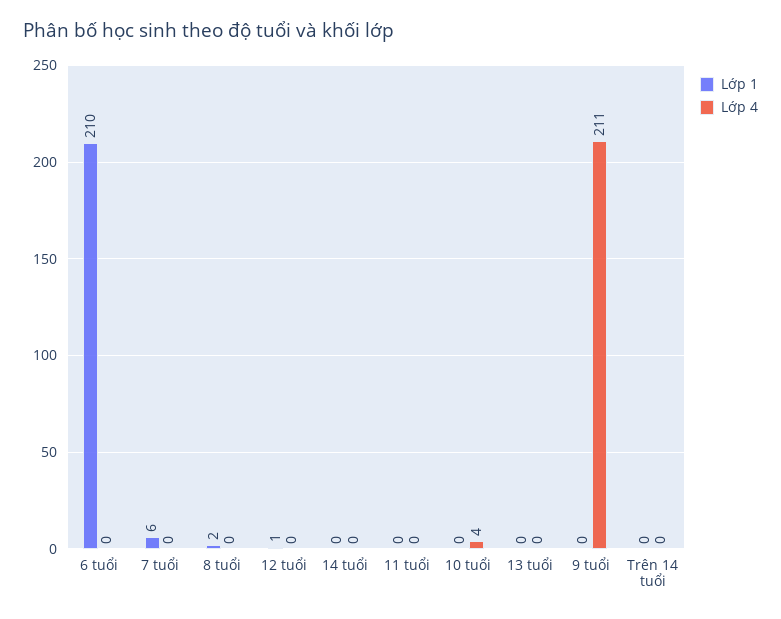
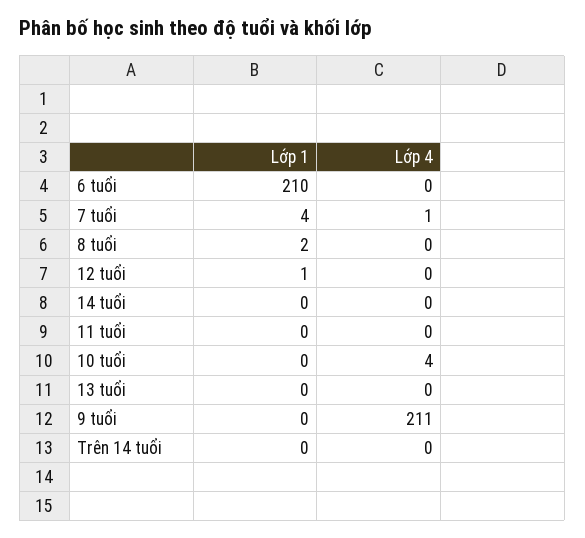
  {
    "Lớp 1": {
      "6 tuổi": 210,
-     "7 tuổi": 6,
+     "7 tuổi": 4,
      "8 tuổi": 2,
      "12 tuổi": 1,
      "14 tuổi": 0,
      "11 tuổi": 0,
      "10 tuổi": 0,
      "13 tuổi": 0,
      "9 tuổi": 0,
      "Trên 14 tuổi": 0
    },
    "Lớp 4": {
      "6 tuổi": 0,
-     "7 tuổi": 0,
+     "7 tuổi": 1,
      "8 tuổi": 0,
      "12 tuổi": 0,
      "14 tuổi": 0,
      "11 tuổi": 0,
      "10 tuổi": 4,
      "13 tuổi": 0,
      "9 tuổi": 211,
      "Trên 14 tuổi": 0
    }
  }

